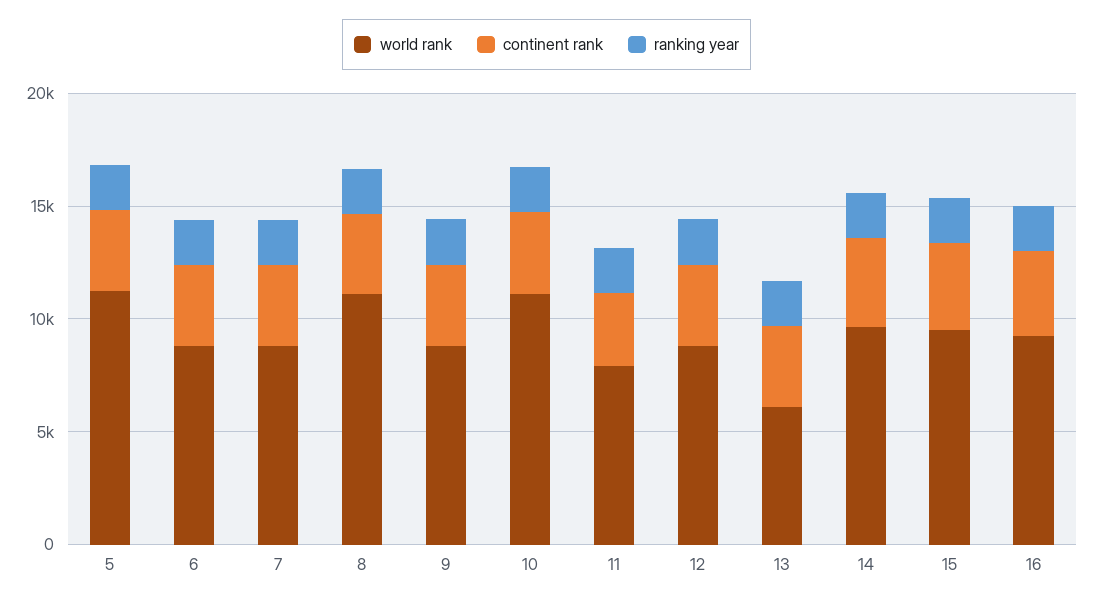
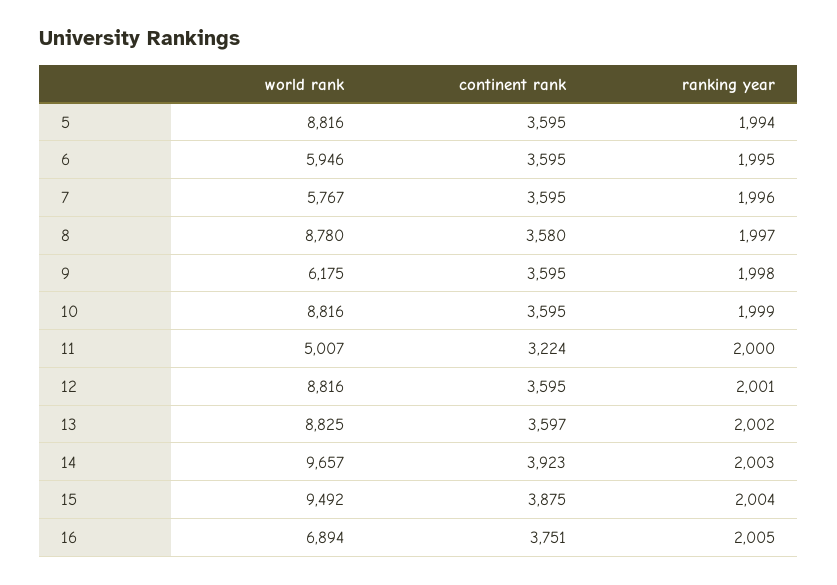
  {
    "world rank": {
-     "5": 11000,
+     "5": 8816,
-     "6": 9000,
+     "6": 5946,
-     "7": 9000,
+     "7": 5767,
-     "8": 11000,
+     "8": 8780,
-     "9": 9000,
+     "9": 6175,
-     "10": 11000,
+     "10": 8816,
-     "11": 8000,
+     "11": 5007,
      "12": 8816,
-     "13": 6000,
+     "13": 8825,
      "14": 9657,
      "15": 9492,
-     "16": 9000
+     "16": 6894
    },
    "continent rank": {
      "5": 3595,
      "6": 3595,
      "7": 3595,
      "8": 3580,
      "9": 3595,
      "10": 3595,
      "11": 3224,
      "12": 3595,
      "13": 3597,
      "14": 3923,
      "15": 3875,
      "16": 3751
    },
    "ranking year": {
      "5": 1994,
      "6": 1995,
      "7": 1996,
      "8": 1997,
      "9": 1998,
      "10": 1999,
      "11": 2000,
      "12": 2001,
      "13": 2002,
      "14": 2003,
      "15": 2004,
      "16": 2005
    }
  }

